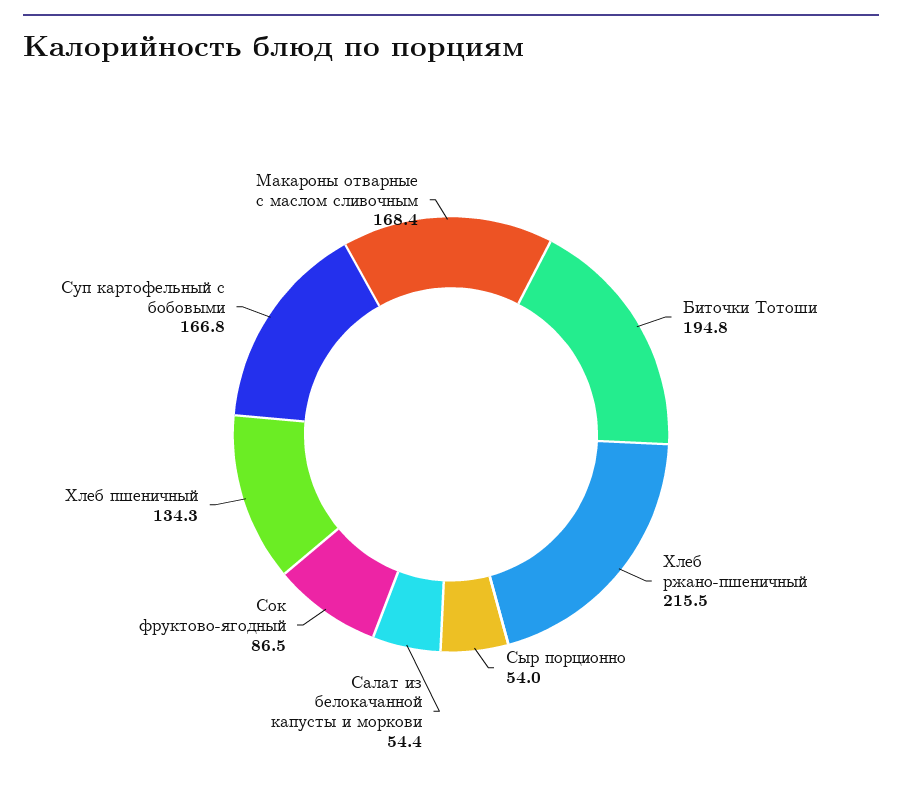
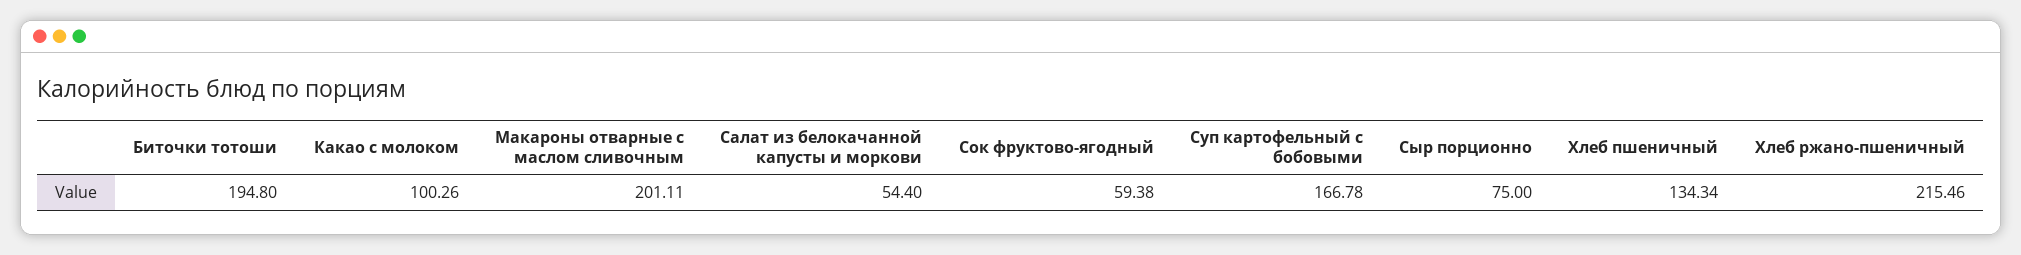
  {
    "Биточки Тотоши": 194.8,
    "Хлеб ржано-пшеничный": 215.46,
-   "Сыр порционно": 54,
+   "Сыр порционно": 75,
    "Салат из белокачанной капусты и моркови": 54.4,
-   "Сок фруктово-ягодный": 86.5,
+   "Сок фруктово-ягодный": 59.38,
    "Хлеб пшеничный": 134.34,
    "Суп картофельный с бобовыми": 166.78,
-   "Макароны отварные с маслом сливочным": 168.4
+   "Макароны отварные с маслом сливочным": 201.11,
+   "Какао с молоком": 100.26
  }

